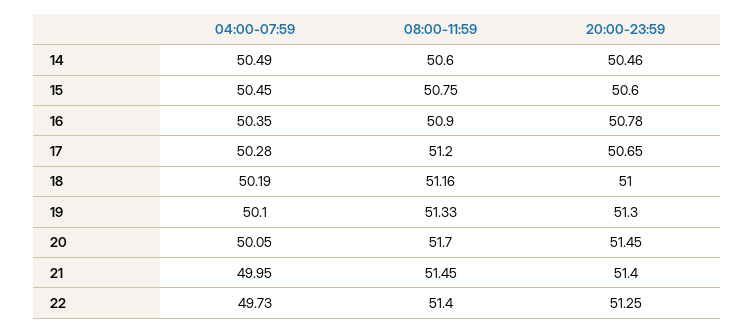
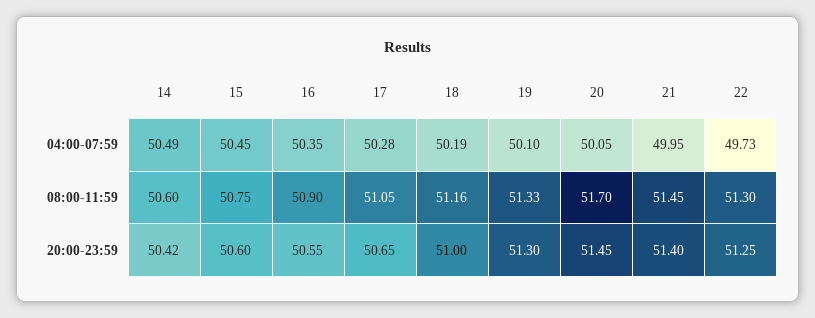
  {
    "04:00-07:59": {
      "14": 50.49,
      "15": 50.45,
      "16": 50.35,
      "17": 50.28,
      "18": 50.19,
      "19": 50.1,
      "20": 50.05,
      "21": 49.95,
      "22": 49.73
    },
    "08:00-11:59": {
      "14": 50.6,
      "15": 50.75,
      "16": 50.9,
-     "17": 51.2,
+     "17": 51.05,
      "18": 51.16,
      "19": 51.33,
      "20": 51.7,
      "21": 51.45,
-     "22": 51.4
+     "22": 51.3
    },
    "20:00-23:59": {
-     "14": 50.46,
+     "14": 50.42,
      "15": 50.6,
-     "16": 50.78,
+     "16": 50.55,
      "17": 50.65,
      "18": 51,
      "19": 51.3,
      "20": 51.45,
      "21": 51.4,
      "22": 51.25
    }
  }

